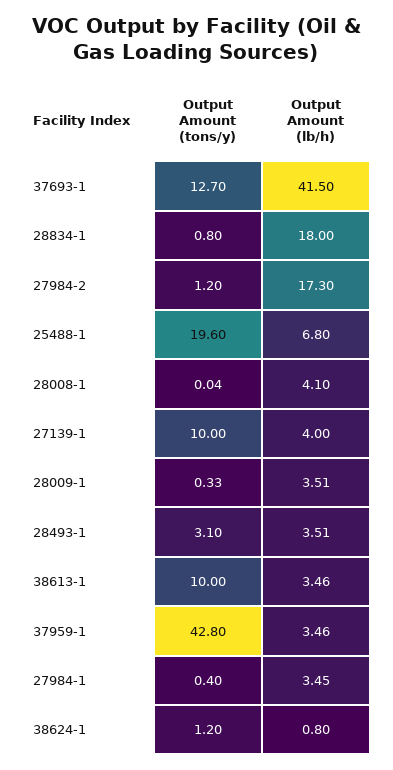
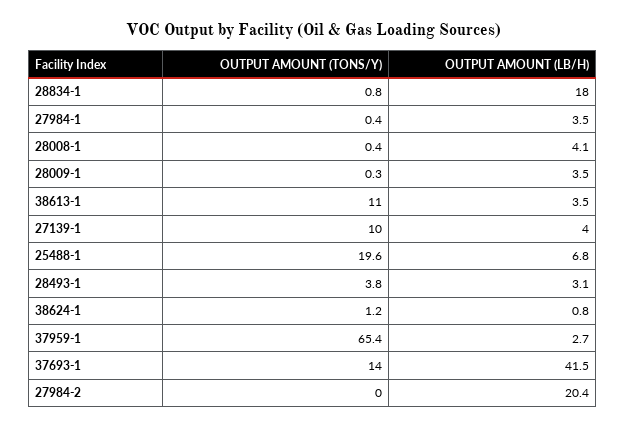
  {
    "Output Amount (tons/y)": {
-     "37693-1": 12.7,
+     "37693-1": 14,
      "28834-1": 0.8,
-     "27984-2": 1.2,
+     "27984-2": 0,
      "25488-1": 19.6,
-     "28008-1": 0.04,
+     "28008-1": 0.4,
      "27139-1": 10,
      "28009-1": 0.33,
-     "28493-1": 3.1,
+     "28493-1": 3.8,
-     "38613-1": 10,
+     "38613-1": 11,
-     "37959-1": 42.8,
+     "37959-1": 65.4,
      "27984-1": 0.4,
      "38624-1": 1.2
    },
    "Output Amount (lb/h)": {
      "37693-1": 41.5,
      "28834-1": 18,
-     "27984-2": 17.3,
+     "27984-2": 20.4,
      "25488-1": 6.8,
      "28008-1": 4.1,
      "27139-1": 4,
      "28009-1": 3.51,
-     "28493-1": 3.51,
+     "28493-1": 3.1,
      "38613-1": 3.46,
-     "37959-1": 3.46,
+     "37959-1": 2.7,
      "27984-1": 3.45,
      "38624-1": 0.8
    }
  }

